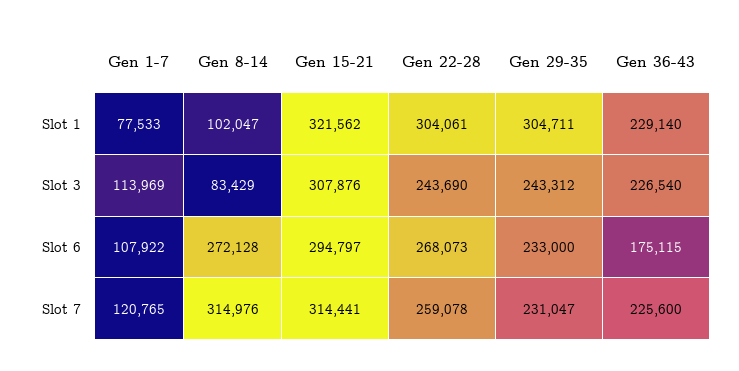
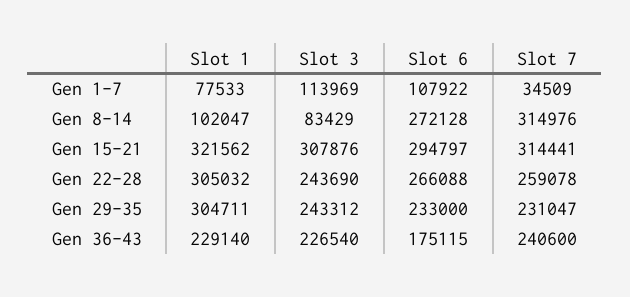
  {
    "Gen 1-7": {
      "Slot 1": 77533,
      "Slot 3": 113969,
      "Slot 6": 107922,
-     "Slot 7": 120765
+     "Slot 7": 34509
    },
    "Gen 8-14": {
      "Slot 1": 102047,
      "Slot 3": 83429,
      "Slot 6": 272128,
      "Slot 7": 314976
    },
    "Gen 15-21": {
      "Slot 1": 321562,
      "Slot 3": 307876,
      "Slot 6": 294797,
      "Slot 7": 314441
    },
    "Gen 22-28": {
-     "Slot 1": 304061,
+     "Slot 1": 305032,
      "Slot 3": 243690,
-     "Slot 6": 268073,
+     "Slot 6": 266088,
      "Slot 7": 259078
    },
    "Gen 29-35": {
      "Slot 1": 304711,
      "Slot 3": 243312,
      "Slot 6": 233000,
      "Slot 7": 231047
    },
    "Gen 36-43": {
      "Slot 1": 229140,
      "Slot 3": 226540,
      "Slot 6": 175115,
-     "Slot 7": 225600
+     "Slot 7": 240600
    }
  }

